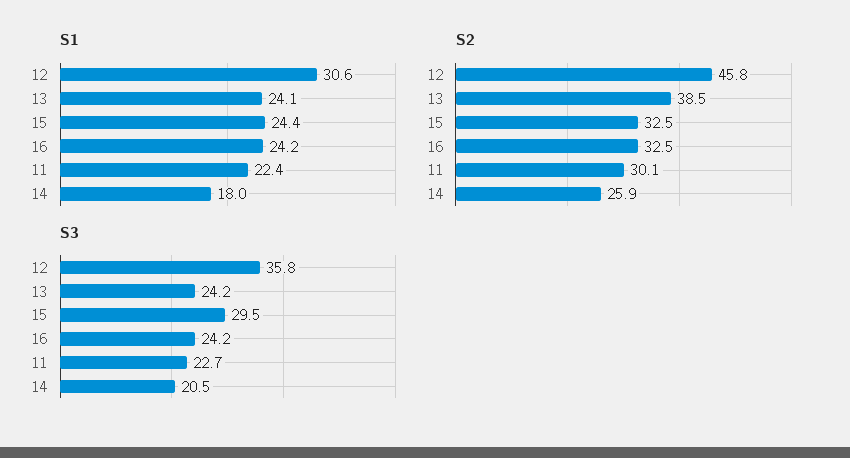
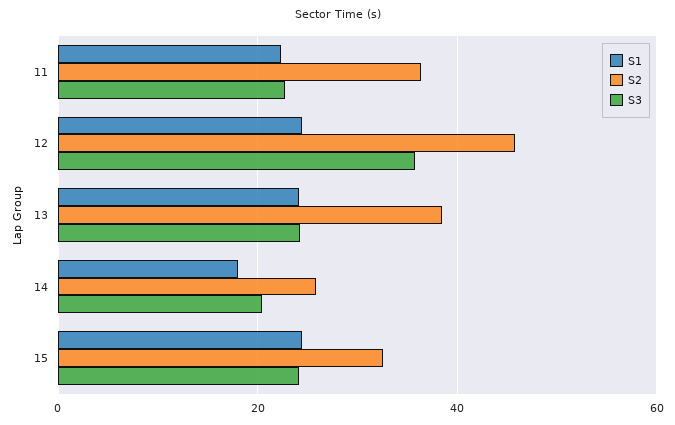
  {
    "S1": {
-     "12": 30.6,
+     "12": 24,
      "13": 24.1,
      "15": 24.4,
-     "16": 24.2,
      "11": 22.4,
      "14": 18
    },
    "S2": {
      "12": 45.8,
      "13": 38.5,
      "15": 32.5,
-     "16": 32.5,
-     "11": 30.1,
+     "11": 36,
      "14": 25.9
    },
    "S3": {
      "12": 35.8,
      "13": 24.2,
-     "15": 29.5,
+     "15": 24,
-     "16": 24.2,
      "11": 22.7,
      "14": 20.5
    }
  }

